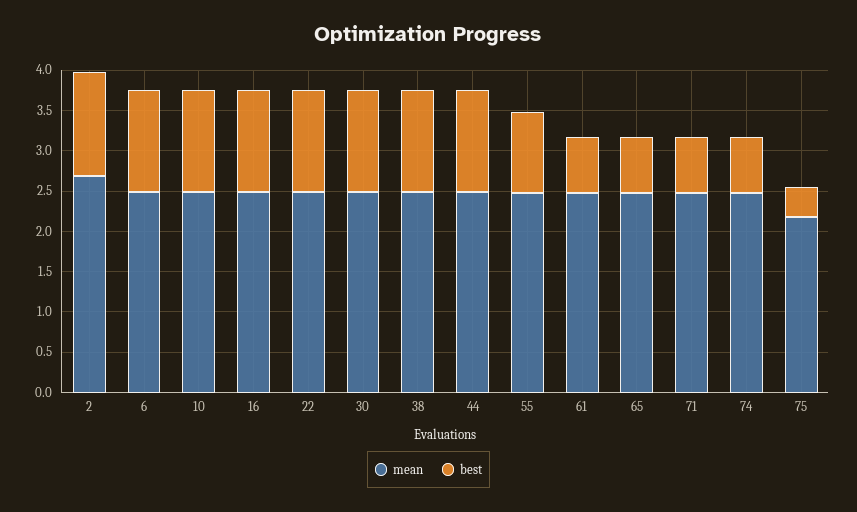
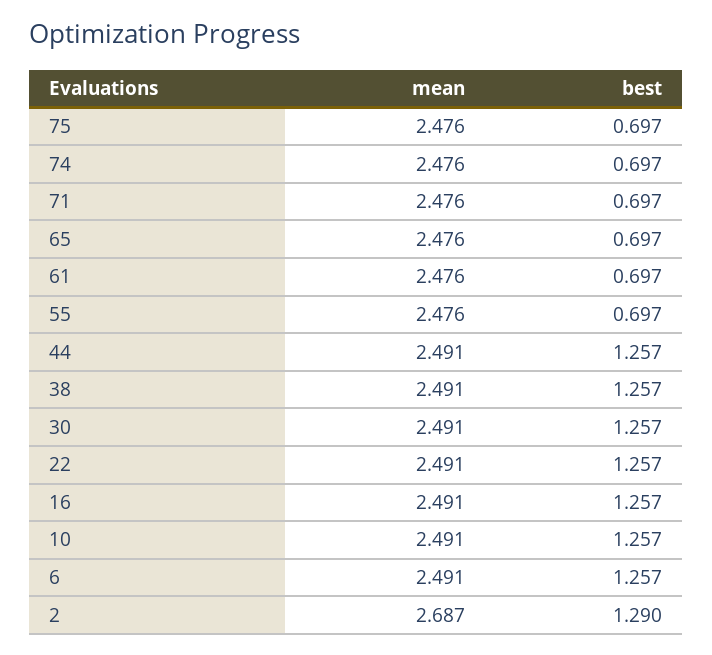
  {
    "mean": {
      "2": 2.687,
      "6": 2.491,
      "10": 2.491,
      "16": 2.491,
      "22": 2.491,
      "30": 2.491,
      "38": 2.491,
      "44": 2.491,
      "55": 2.476,
      "61": 2.476,
      "65": 2.476,
      "71": 2.476,
      "74": 2.476,
-     "75": 2.2
+     "75": 2.476
    },
    "best": {
      "2": 1.29,
      "6": 1.257,
      "10": 1.257,
      "16": 1.257,
      "22": 1.257,
      "30": 1.257,
      "38": 1.257,
      "44": 1.257,
-     "55": 1,
+     "55": 0.697,
      "61": 0.697,
      "65": 0.697,
      "71": 0.697,
      "74": 0.697,
-     "75": 0.4
+     "75": 0.697
    }
  }

